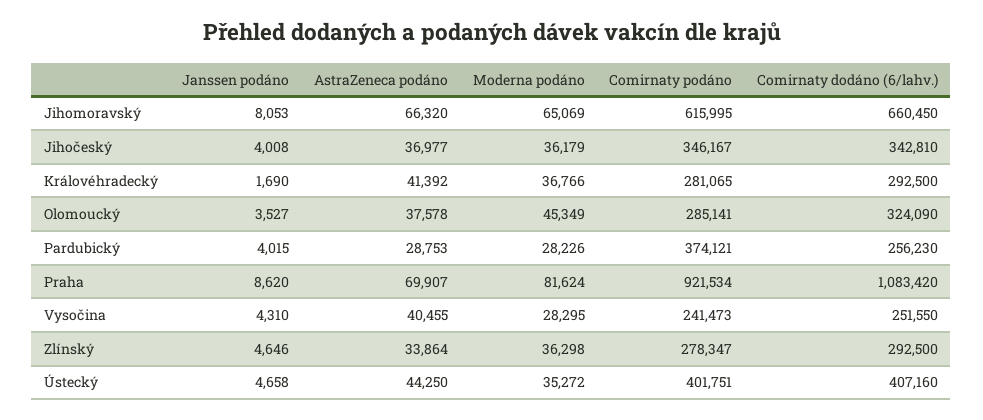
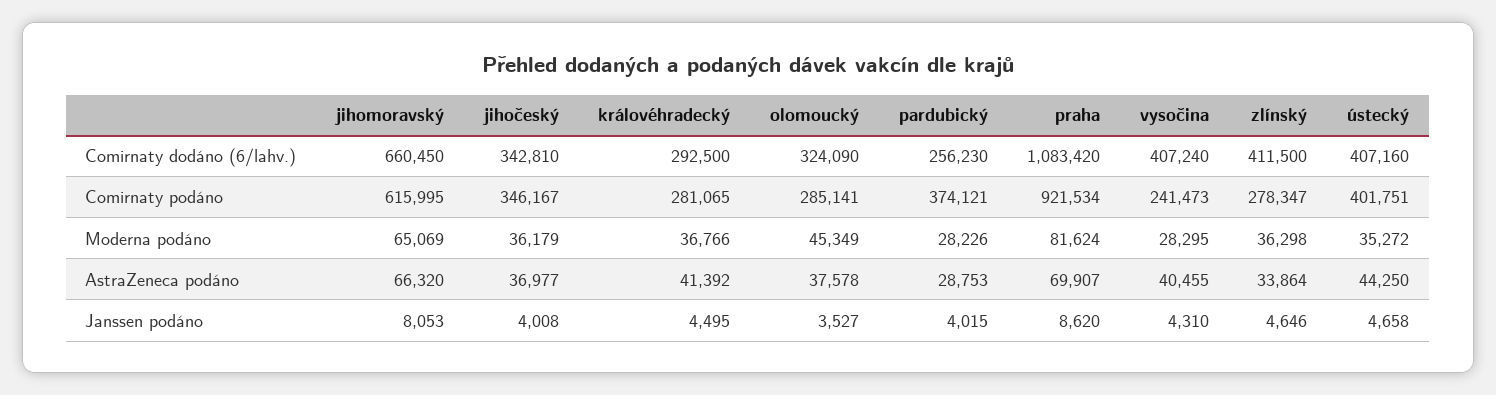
  {
    "Janssen podáno": {
      "Jihomoravský": 8053,
      "Jihočeský": 4008,
-     "Královéhradecký": 1690,
+     "Královéhradecký": 4495,
      "Olomoucký": 3527,
      "Pardubický": 4015,
      "Praha": 8620,
      "Vysočina": 4310,
      "Zlínský": 4646,
      "Ústecký": 4658
    },
    "AstraZeneca podáno": {
      "Jihomoravský": 66320,
      "Jihočeský": 36977,
      "Královéhradecký": 41392,
      "Olomoucký": 37578,
      "Pardubický": 28753,
      "Praha": 69907,
      "Vysočina": 40455,
      "Zlínský": 33864,
      "Ústecký": 44250
    },
    "Moderna podáno": {
      "Jihomoravský": 65069,
      "Jihočeský": 36179,
      "Královéhradecký": 36766,
      "Olomoucký": 45349,
      "Pardubický": 28226,
      "Praha": 81624,
      "Vysočina": 28295,
      "Zlínský": 36298,
      "Ústecký": 35272
    },
    "Comirnaty podáno": {
      "Jihomoravský": 615995,
      "Jihočeský": 346167,
      "Královéhradecký": 281065,
      "Olomoucký": 285141,
      "Pardubický": 374121,
      "Praha": 921534,
      "Vysočina": 241473,
      "Zlínský": 278347,
      "Ústecký": 401751
    },
    "Comirnaty dodáno (6/lahv.)": {
      "Jihomoravský": 660450,
      "Jihočeský": 342810,
      "Královéhradecký": 292500,
      "Olomoucký": 324090,
      "Pardubický": 256230,
      "Praha": 1083420,
-     "Vysočina": 251550,
+     "Vysočina": 407240,
-     "Zlínský": 292500,
+     "Zlínský": 411500,
      "Ústecký": 407160
    }
  }

